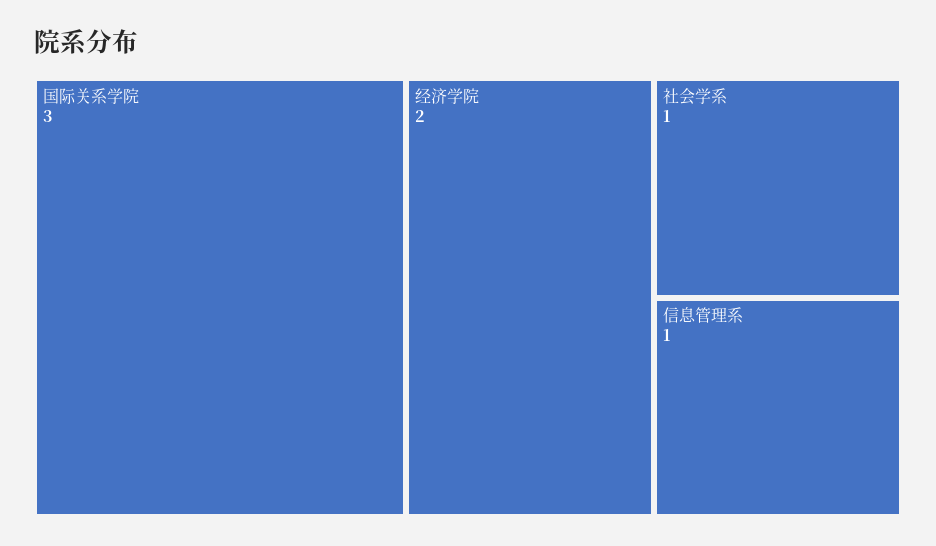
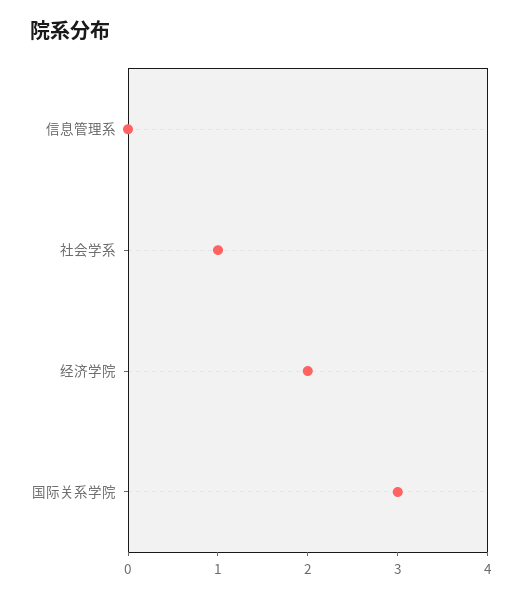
  {
    "国际关系学院": 3,
    "经济学院": 2,
    "社会学系": 1,
-   "信息管理系": 1
+   "信息管理系": 0
  }

